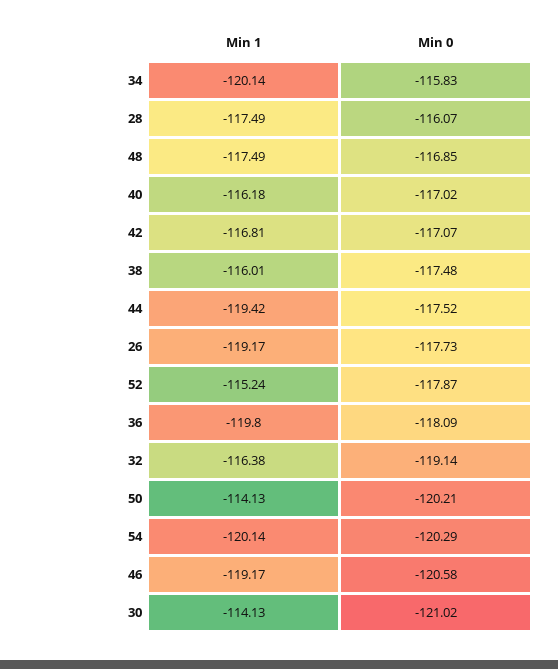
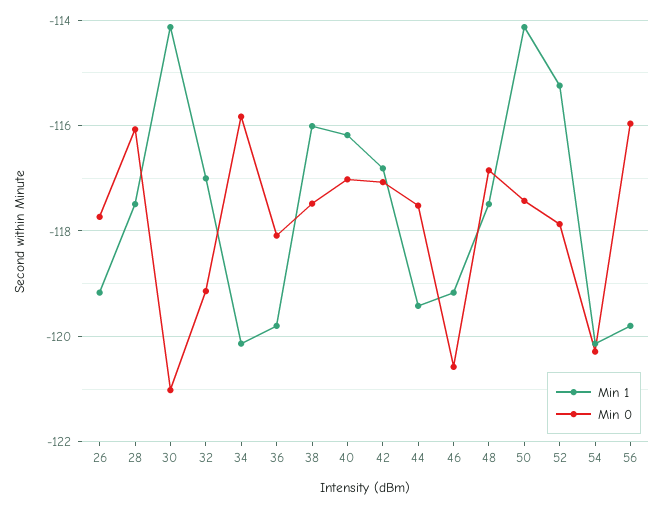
  {
    "Min 1": {
      "34": -120.14,
      "28": -117.49,
      "48": -117.49,
      "40": -116.18,
      "42": -116.81,
      "38": -116.01,
      "44": -119.42,
      "26": -119.17,
      "52": -115.24,
      "36": -119.8,
-     "32": -116.38,
+     "32": -117,
      "50": -114.13,
      "54": -120.14,
      "46": -119.17,
-     "30": -114.13
+     "30": -114.13,
+     "56": -119.8
    },
    "Min 0": {
      "34": -115.83,
      "28": -116.07,
      "48": -116.85,
      "40": -117.02,
      "42": -117.07,
      "38": -117.48,
      "44": -117.52,
      "26": -117.73,
      "52": -117.87,
      "36": -118.09,
      "32": -119.14,
-     "50": -120.21,
+     "50": -117.4,
      "54": -120.29,
      "46": -120.58,
-     "30": -121.02
+     "30": -121.02,
+     "56": -116
    }
  }

